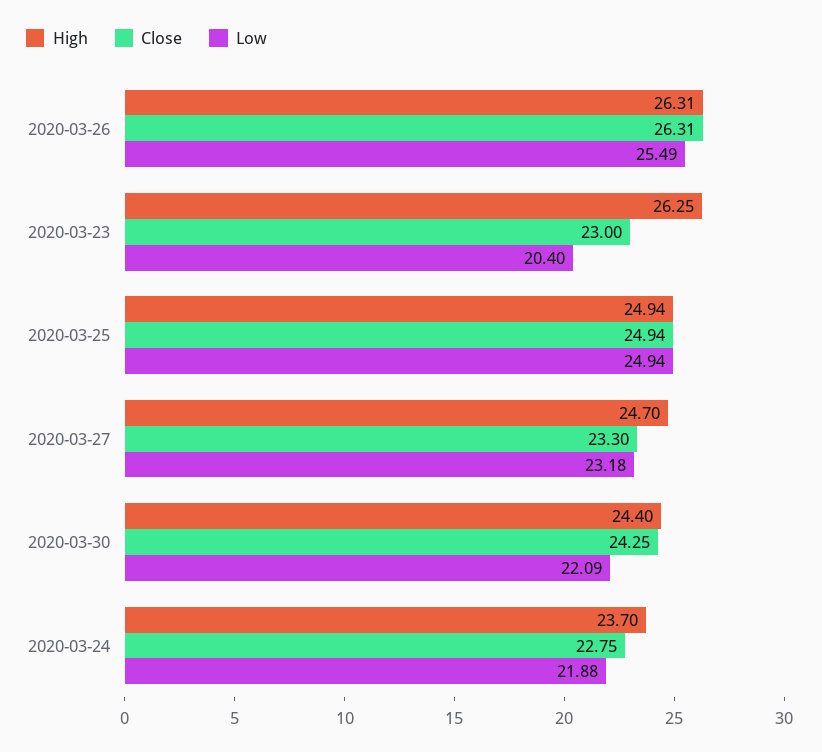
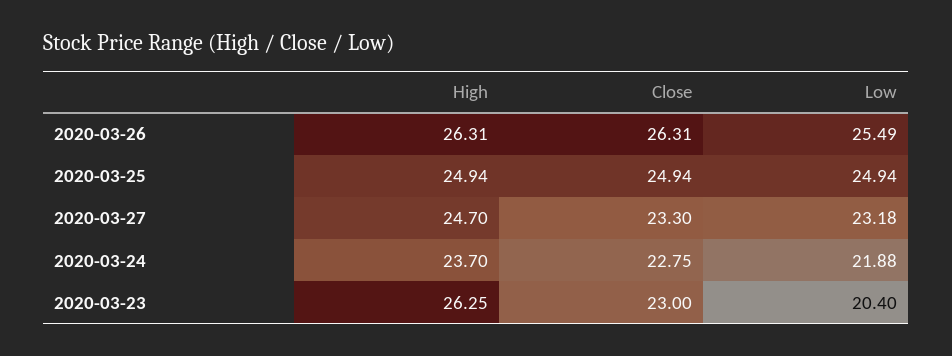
  {
    "High": {
      "2020-03-26": 26.31,
      "2020-03-23": 26.25,
      "2020-03-25": 24.94,
      "2020-03-27": 24.7,
-     "2020-03-30": 24.4,
      "2020-03-24": 23.7
    },
    "Close": {
      "2020-03-26": 26.31,
      "2020-03-23": 23,
      "2020-03-25": 24.94,
      "2020-03-27": 23.3,
-     "2020-03-30": 24.25,
      "2020-03-24": 22.75
    },
    "Low": {
      "2020-03-26": 25.49,
      "2020-03-23": 20.4,
      "2020-03-25": 24.94,
      "2020-03-27": 23.18,
-     "2020-03-30": 22.09,
      "2020-03-24": 21.88
    }
  }

